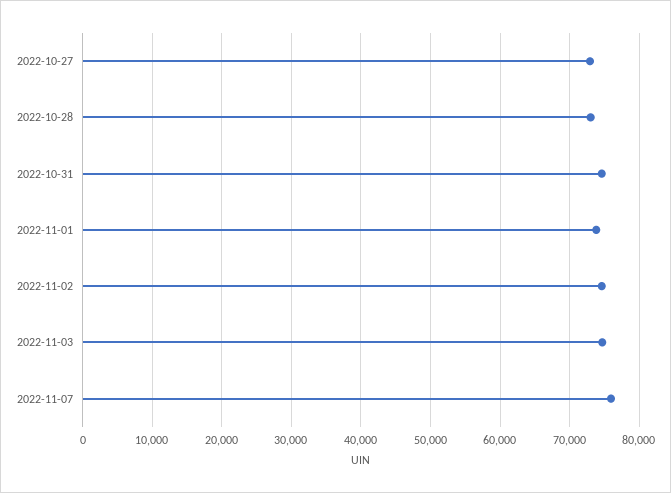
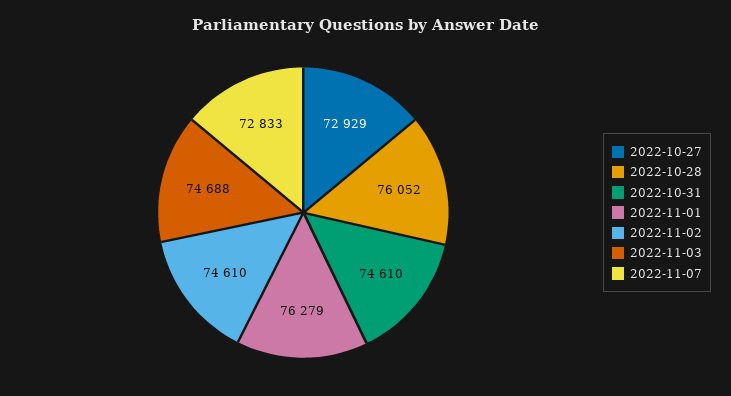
  {
    "2022-10-27": 72929,
-   "2022-10-28": 73000,
+   "2022-10-28": 76052,
    "2022-10-31": 74610,
-   "2022-11-01": 74000,
+   "2022-11-01": 76279,
    "2022-11-02": 74610,
    "2022-11-03": 74688,
-   "2022-11-07": 76000
+   "2022-11-07": 72833
  }

